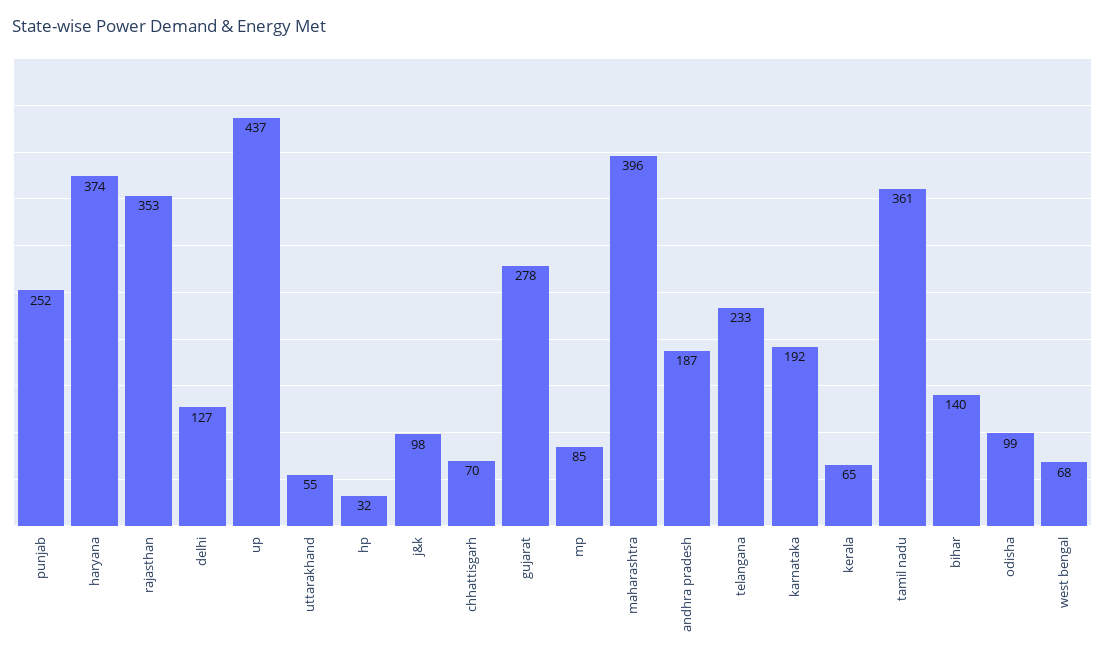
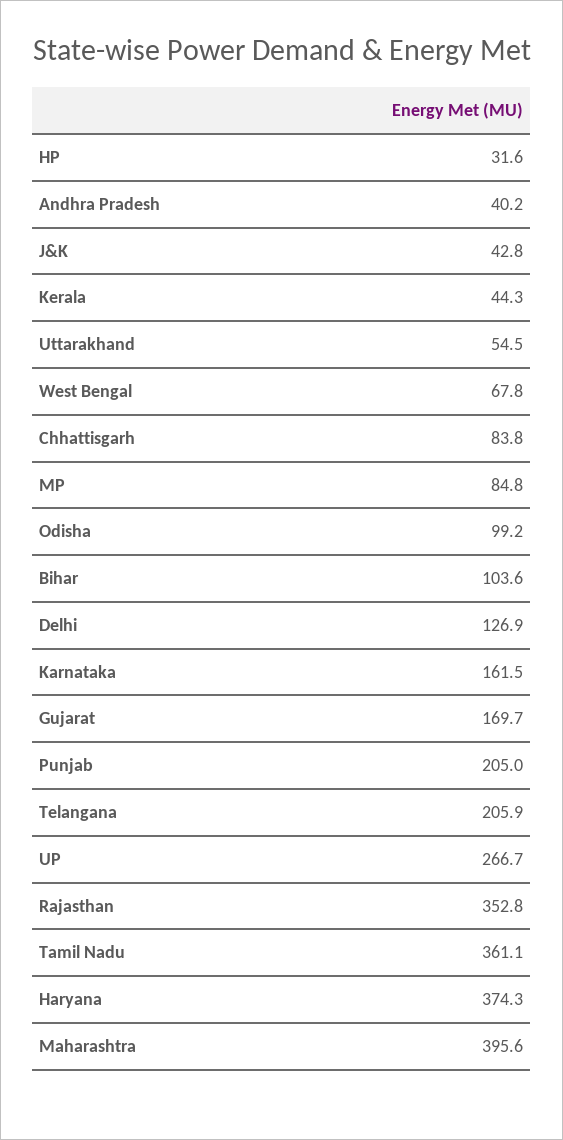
  {
-   "punjab": 252,
+   "punjab": 205,
    "haryana": 374.3,
    "rajasthan": 352.8,
    "delhi": 126.9,
-   "up": 437,
+   "up": 266.7,
    "uttarakhand": 54.5,
    "hp": 31.6,
-   "j&k": 98,
+   "j&k": 42.8,
-   "chhattisgarh": 70,
+   "chhattisgarh": 83.8,
-   "gujarat": 278,
+   "gujarat": 169.7,
    "mp": 84.8,
    "maharashtra": 395.6,
-   "andhra pradesh": 187,
+   "andhra pradesh": 40.2,
-   "telangana": 233,
+   "telangana": 205.9,
-   "karnataka": 192,
+   "karnataka": 161.5,
-   "kerala": 65,
+   "kerala": 44.3,
    "tamil nadu": 361.1,
-   "bihar": 140,
+   "bihar": 103.6,
    "odisha": 99.2,
    "west bengal": 67.8
  }

